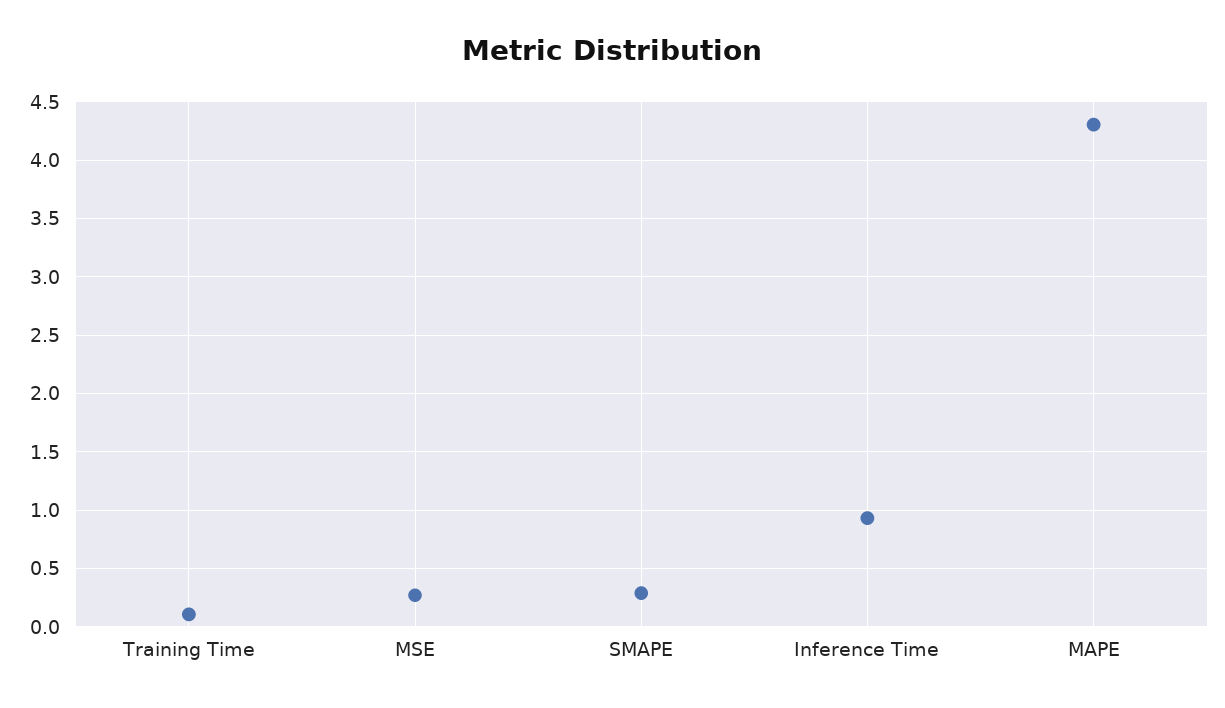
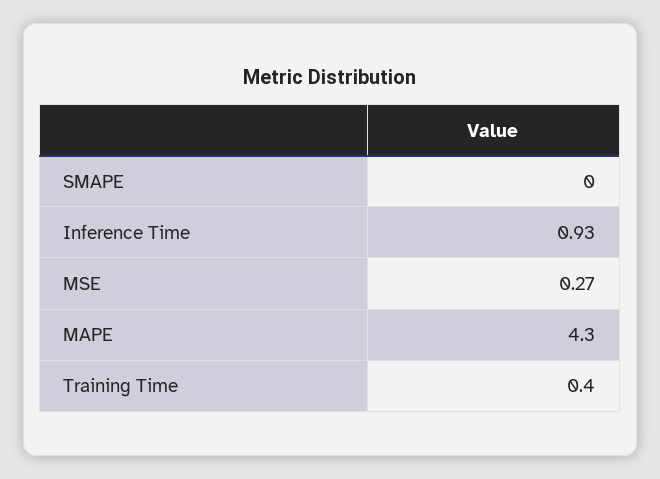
  {
-   "Training Time": 0.1,
+   "Training Time": 0.4,
    "MSE": 0.27,
-   "SMAPE": 0.3,
+   "SMAPE": 0,
    "Inference Time": 0.93,
    "MAPE": 4.3
  }

